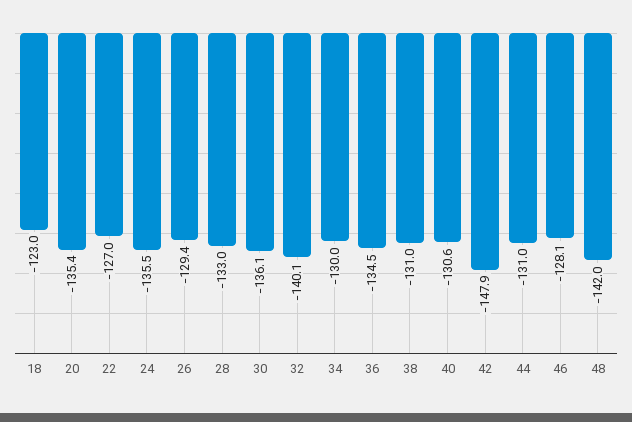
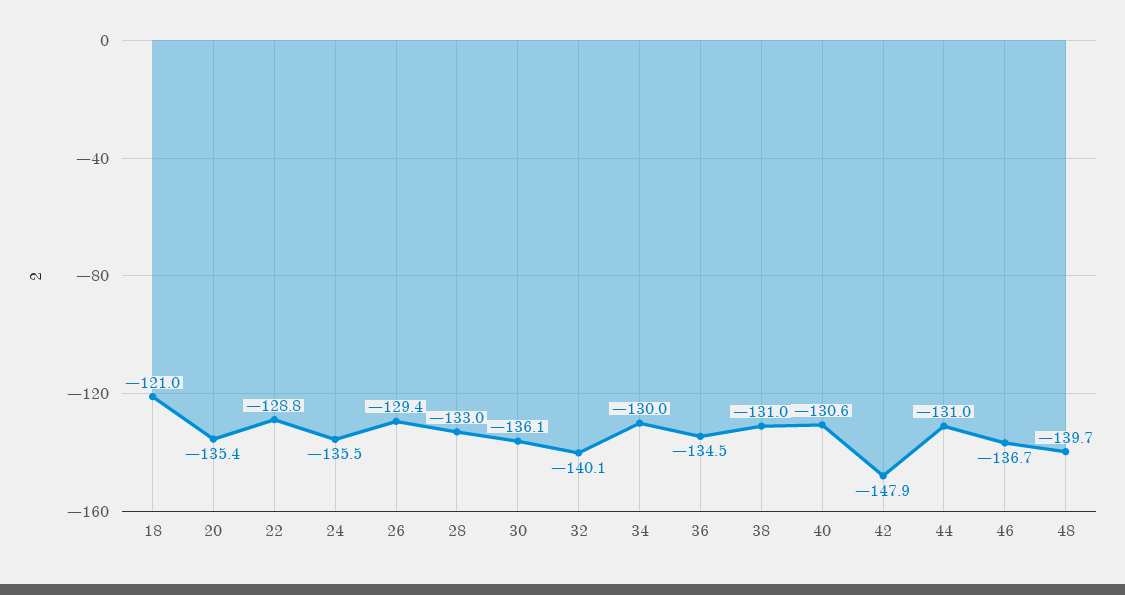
  {
-   "18": -123,
+   "18": -121,
    "20": -135.4,
-   "22": -127,
+   "22": -128.8,
    "24": -135.5,
    "26": -129.4,
    "28": -133,
    "30": -136.1,
    "32": -140.1,
    "34": -130,
    "36": -134.5,
    "38": -131,
    "40": -130.6,
    "42": -147.9,
    "44": -131,
-   "46": -128.1,
+   "46": -136.7,
-   "48": -142
+   "48": -139.7
  }

